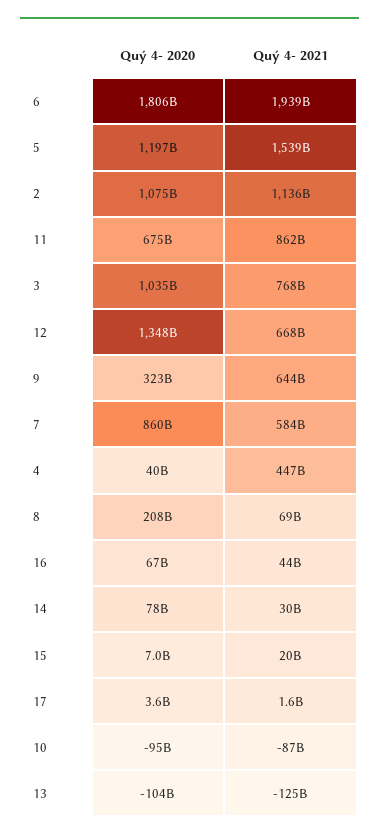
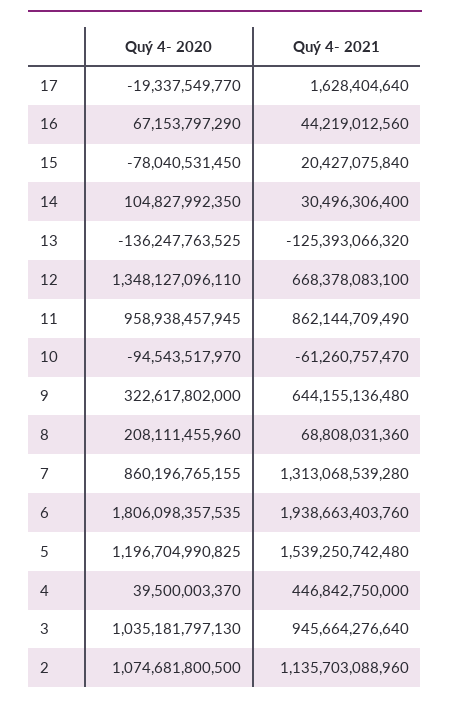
  {
    "Quý 4- 2020": {
      "6": 1806098357535,
      "5": 1196704990825,
      "2": 1074681800500,
-     "11": 675000000000,
+     "11": 958938457945,
      "3": 1035181797130,
      "12": 1348127096110,
      "9": 322617802000,
      "7": 860196765155,
      "4": 39500003370,
      "8": 208111455960,
      "16": 67153797290,
-     "14": 78000000000,
+     "14": 104827992350,
-     "15": 7000000000,
+     "15": -78040531450,
-     "17": 3600000000,
+     "17": -19337549770,
      "10": -94543517970,
-     "13": -104000000000
+     "13": -136247763525
    },
    "Quý 4- 2021": {
      "6": 1938663403760,
      "5": 1539250742480,
      "2": 1135703088960,
      "11": 862144709490,
-     "3": 768000000000,
+     "3": 945664276640,
      "12": 668378083100,
      "9": 644155136480,
-     "7": 584000000000,
+     "7": 1313068539280,
      "4": 446842750000,
      "8": 68808031360,
      "16": 44219012560,
      "14": 30496306400,
      "15": 20427075840,
      "17": 1628404640,
-     "10": -87000000000,
+     "10": -61260757470,
      "13": -125393066320
    }
  }

